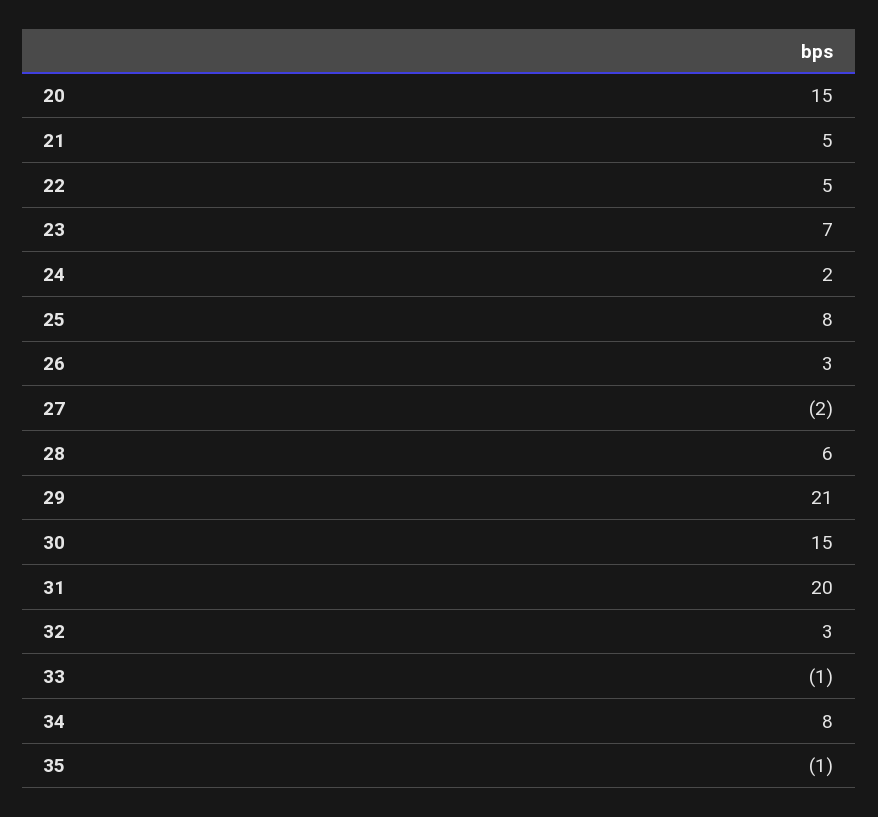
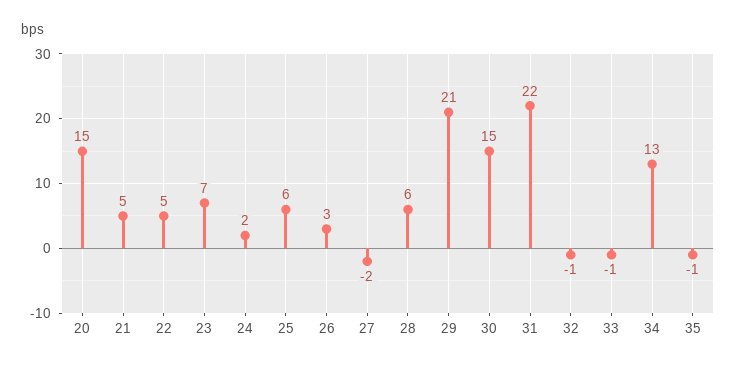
  {
    "20": 15,
    "21": 5,
    "22": 5,
    "23": 7,
    "24": 2,
-   "25": 8,
+   "25": 6,
    "26": 3,
    "27": -2,
    "28": 6,
    "29": 21,
    "30": 15,
-   "31": 20,
+   "31": 22,
-   "32": 3,
+   "32": -1,
    "33": -1,
-   "34": 8,
+   "34": 13,
    "35": -1
  }

